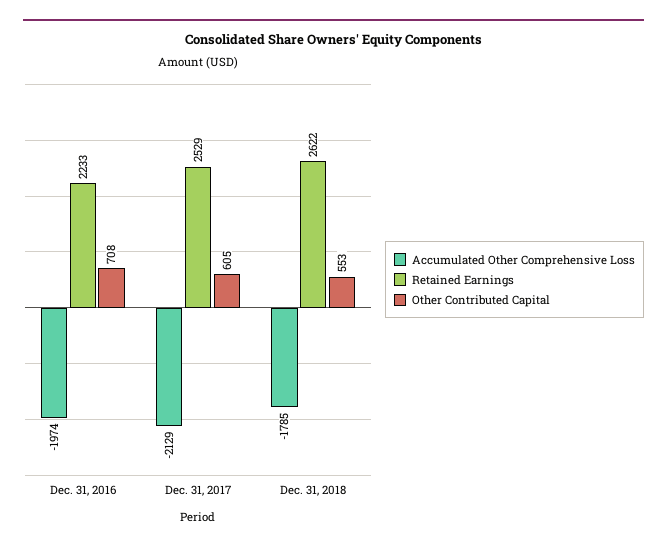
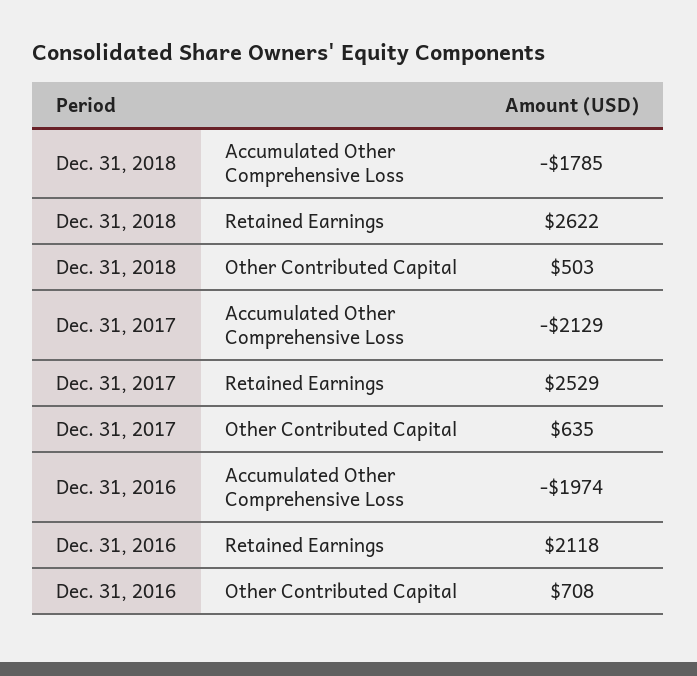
  {
    "Accumulated Other Comprehensive Loss": {
      "Dec. 31, 2016": -1974,
      "Dec. 31, 2017": -2129,
      "Dec. 31, 2018": -1785
    },
    "Retained Earnings": {
-     "Dec. 31, 2016": 2233,
+     "Dec. 31, 2016": 2118,
      "Dec. 31, 2017": 2529,
      "Dec. 31, 2018": 2622
    },
    "Other Contributed Capital": {
      "Dec. 31, 2016": 708,
-     "Dec. 31, 2017": 605,
+     "Dec. 31, 2017": 635,
-     "Dec. 31, 2018": 553
+     "Dec. 31, 2018": 503
    }
  }

